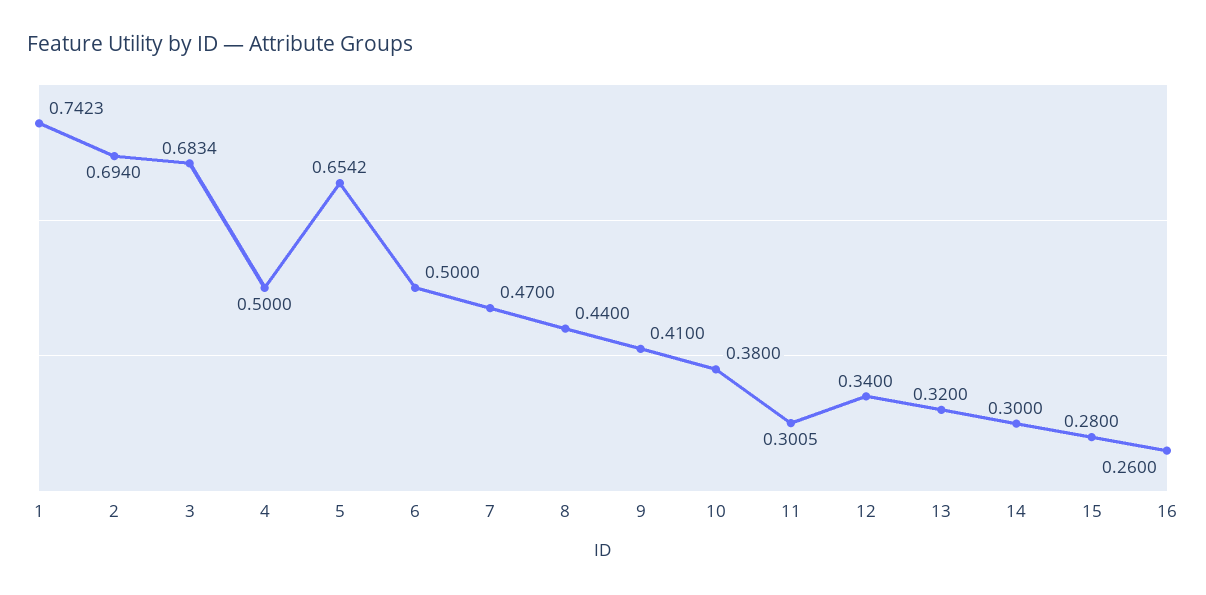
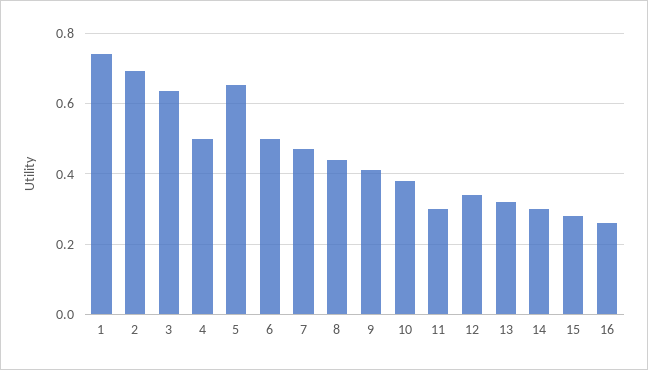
  {
    "1": 0.7423,
    "2": 0.694,
-   "3": 0.6834,
+   "3": 0.64,
    "4": 0.5,
    "5": 0.6542,
    "6": 0.5,
    "7": 0.47,
    "8": 0.44,
    "9": 0.41,
    "10": 0.38,
    "11": 0.3005,
    "12": 0.34,
    "13": 0.32,
    "14": 0.3,
    "15": 0.28,
    "16": 0.26
  }

